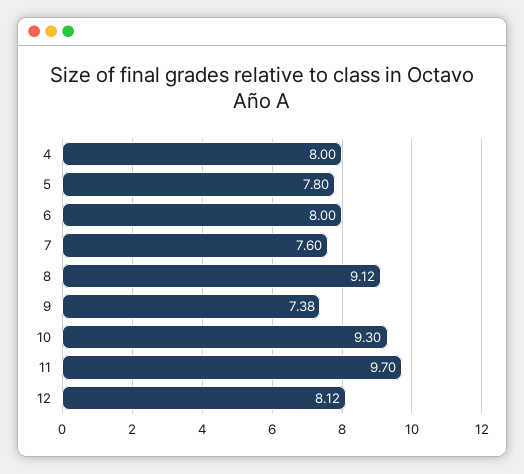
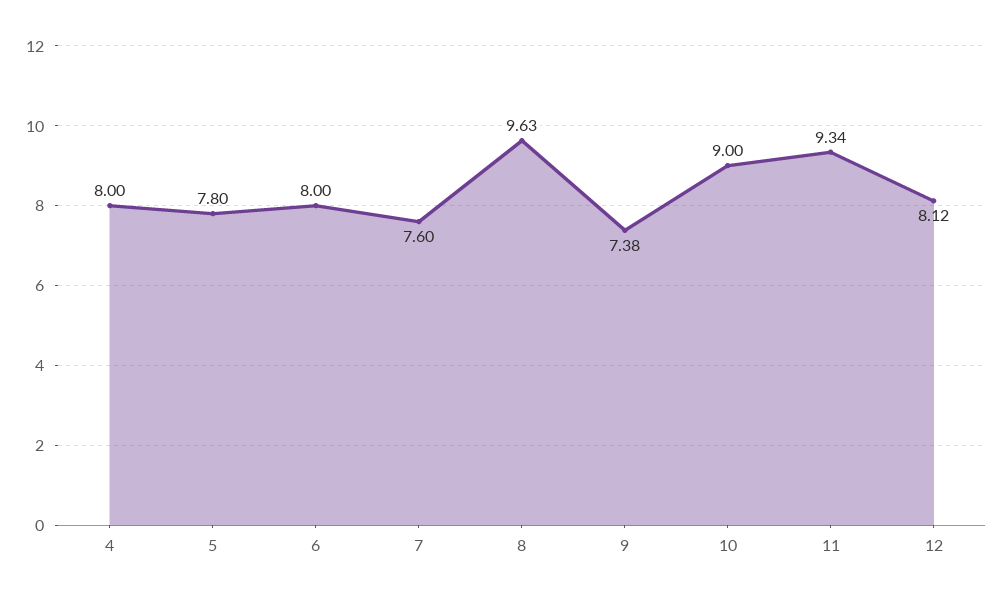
  {
    "4": 8,
    "5": 7.8,
    "6": 8,
    "7": 7.6,
-   "8": 9.12,
+   "8": 9.63,
    "9": 7.38,
-   "10": 9.3,
+   "10": 9,
-   "11": 9.7,
+   "11": 9.34,
    "12": 8.12
  }

